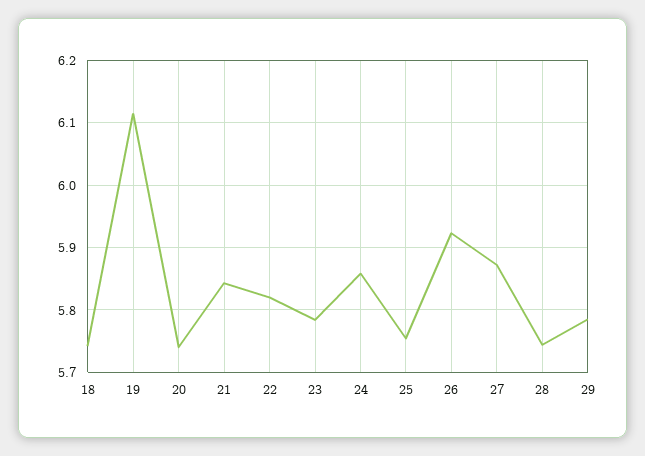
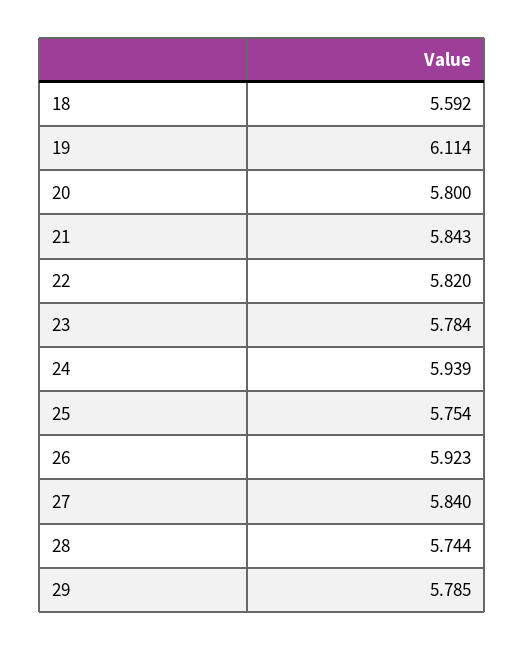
  {
-   "18": 5.74,
+   "18": 5.592,
    "19": 6.114,
-   "20": 5.74,
+   "20": 5.8,
    "21": 5.843,
    "22": 5.82,
    "23": 5.784,
-   "24": 5.86,
+   "24": 5.939,
    "25": 5.754,
    "26": 5.923,
-   "27": 5.87,
+   "27": 5.84,
    "28": 5.744,
    "29": 5.785
  }

